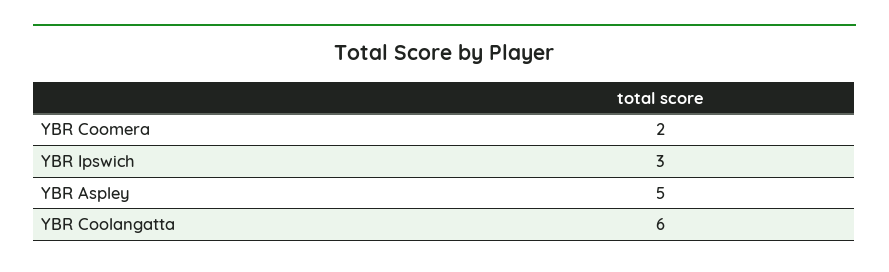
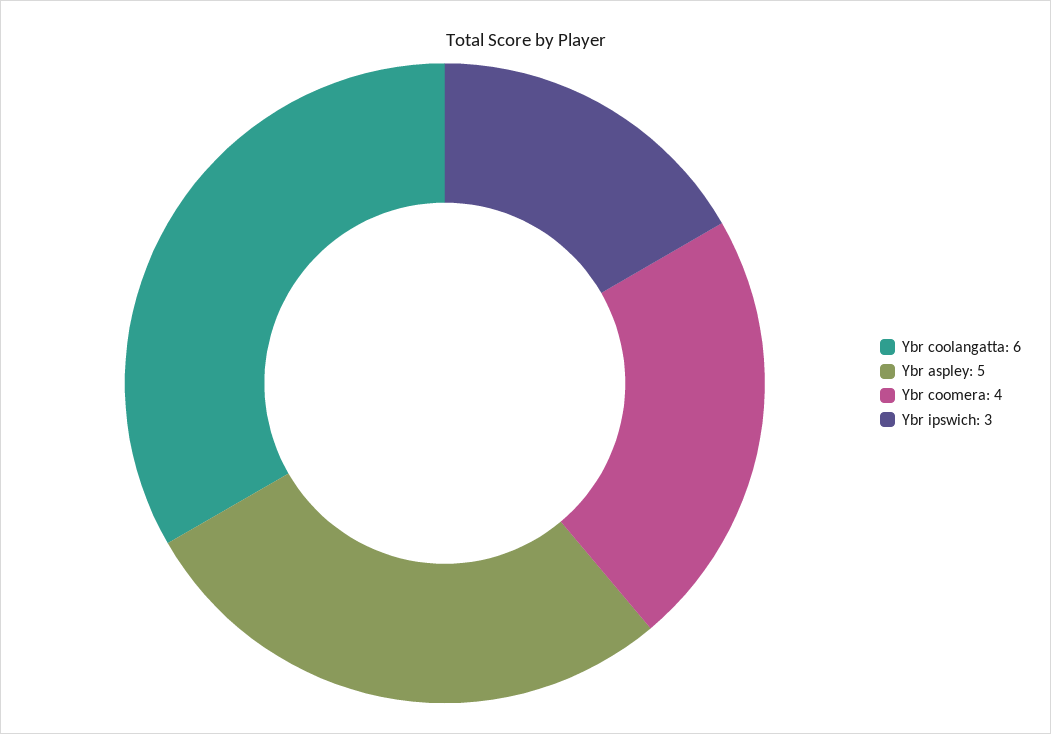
  {
-   "YBR Coomera": 2,
+   "YBR Coomera": 4,
    "YBR Ipswich": 3,
    "YBR Aspley": 5,
    "YBR Coolangatta": 6
  }

